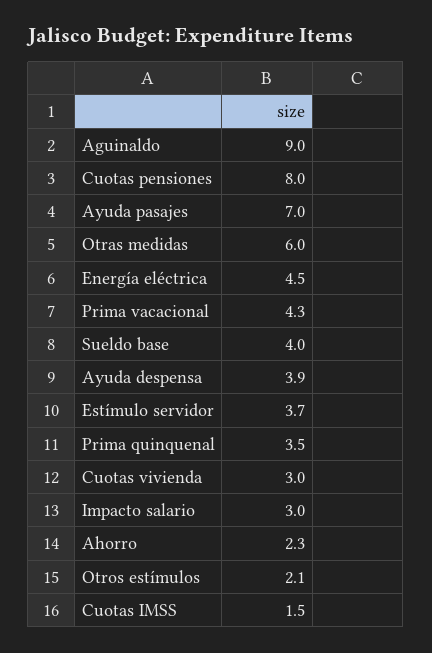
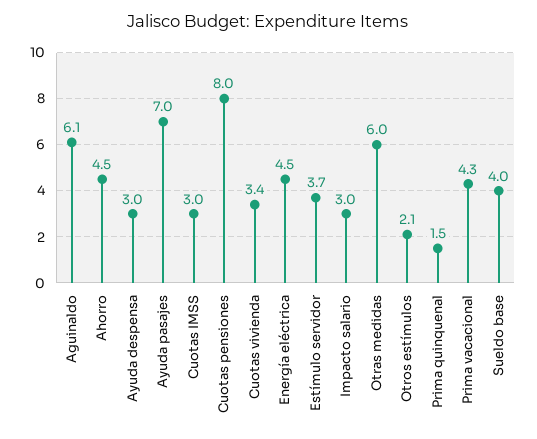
  {
-   "Aguinaldo": 9,
+   "Aguinaldo": 6.1,
    "Cuotas pensiones": 8,
    "Ayuda pasajes": 7,
    "Otras medidas": 6,
    "Energía eléctrica": 4.5,
    "Prima vacacional": 4.3,
    "Sueldo base": 4,
-   "Ayuda despensa": 3.9,
+   "Ayuda despensa": 3,
    "Estímulo servidor": 3.7,
-   "Prima quinquenal": 3.5,
+   "Prima quinquenal": 1.5,
-   "Cuotas vivienda": 3,
+   "Cuotas vivienda": 3.4,
    "Impacto salario": 3,
-   "Ahorro": 2.3,
+   "Ahorro": 4.5,
    "Otros estímulos": 2.1,
-   "Cuotas IMSS": 1.5
+   "Cuotas IMSS": 3
  }

